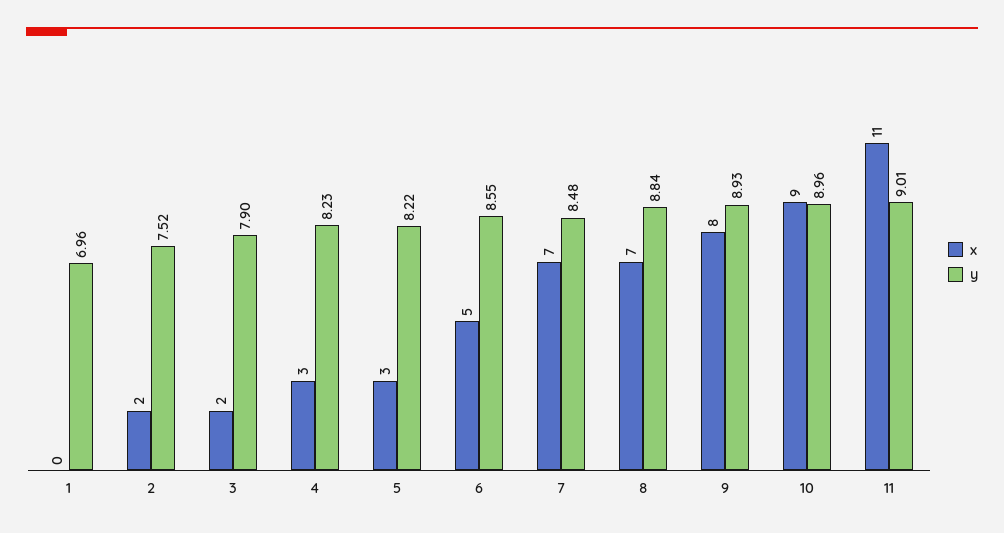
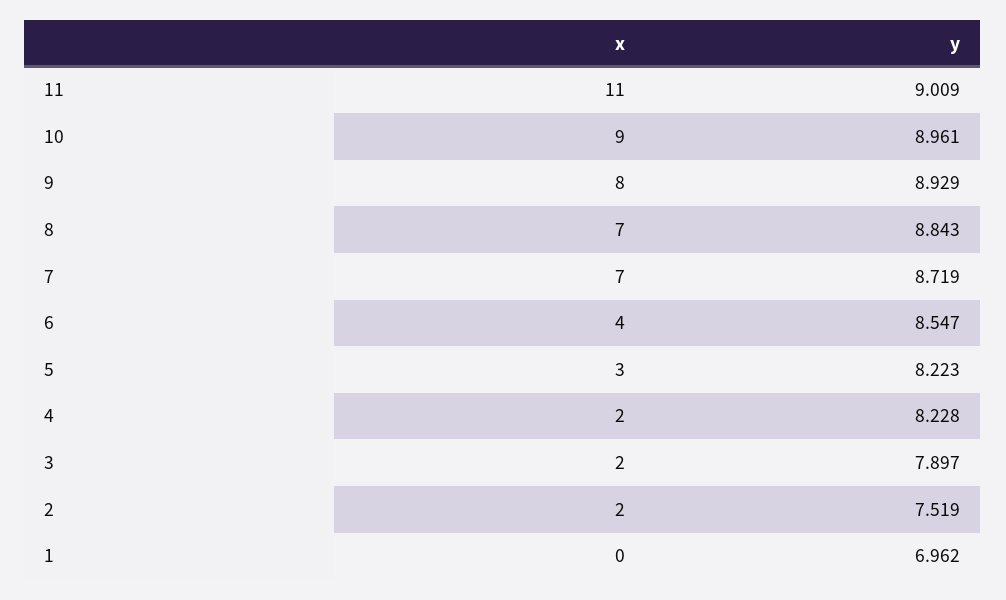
  {
    "x": {
      "1": 0,
      "2": 2,
      "3": 2,
-     "4": 3,
+     "4": 2,
      "5": 3,
-     "6": 5,
+     "6": 4,
      "7": 7,
      "8": 7,
      "9": 8,
      "10": 9,
      "11": 11
    },
    "y": {
      "1": 6.962,
      "2": 7.519,
      "3": 7.897,
      "4": 8.228,
      "5": 8.223,
      "6": 8.547,
-     "7": 8.48,
+     "7": 8.719,
      "8": 8.843,
      "9": 8.929,
      "10": 8.961,
      "11": 9.009
    }
  }

